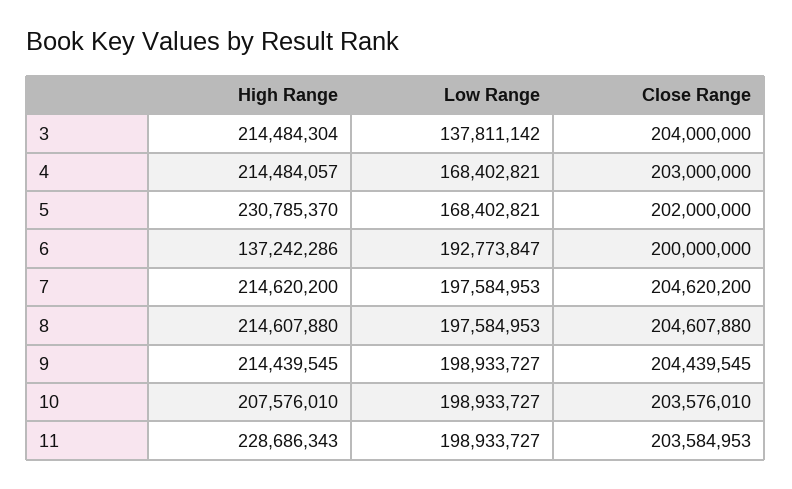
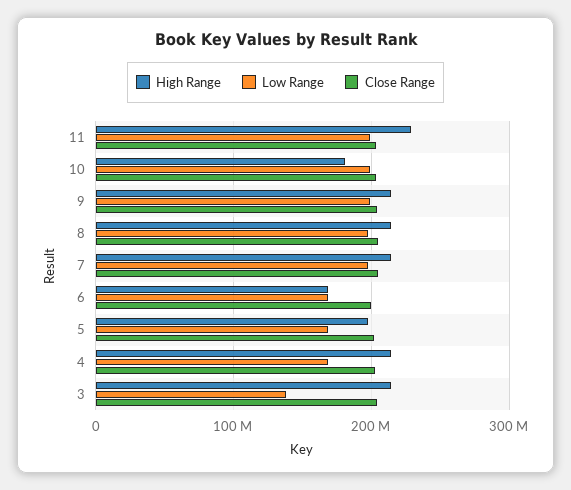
  {
    "High Range": {
      "3": 214484304,
      "4": 214484057,
-     "5": 230785370,
+     "5": 200000000,
-     "6": 137242286,
+     "6": 170000000,
      "7": 214620200,
      "8": 214607880,
      "9": 214439545,
-     "10": 207576010,
+     "10": 180000000,
      "11": 228686343
    },
    "Low Range": {
      "3": 137811142,
      "4": 168402821,
      "5": 168402821,
-     "6": 192773847,
+     "6": 170000000,
      "7": 197584953,
      "8": 197584953,
      "9": 198933727,
      "10": 198933727,
      "11": 198933727
    },
    "Close Range": {
      "3": 204000000,
      "4": 203000000,
      "5": 202000000,
      "6": 200000000,
      "7": 204620200,
      "8": 204607880,
      "9": 204439545,
      "10": 203576010,
      "11": 203584953
    }
  }

